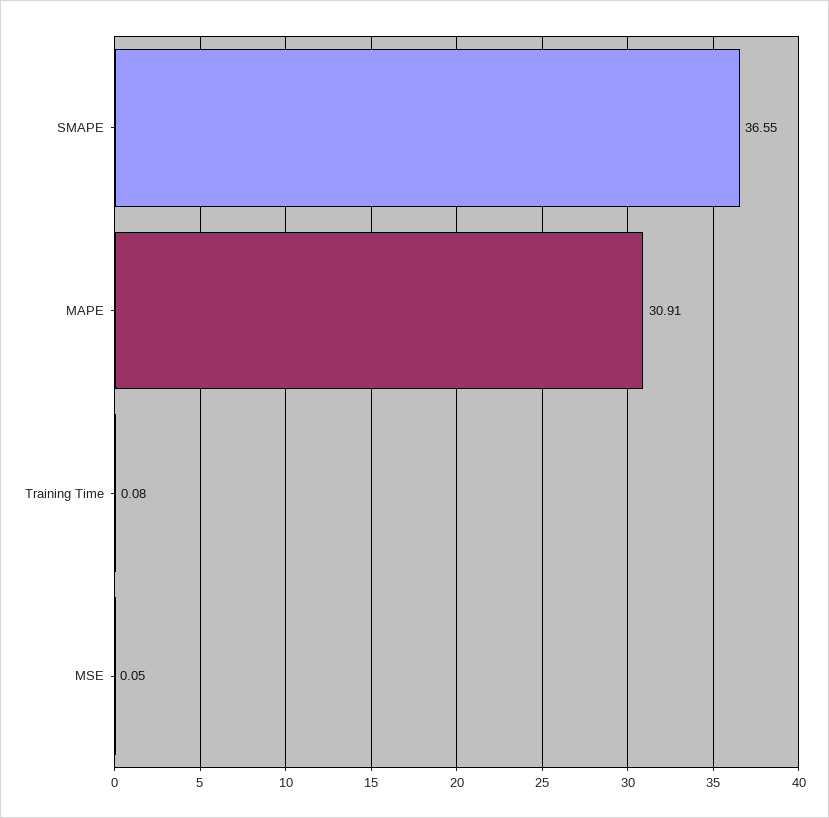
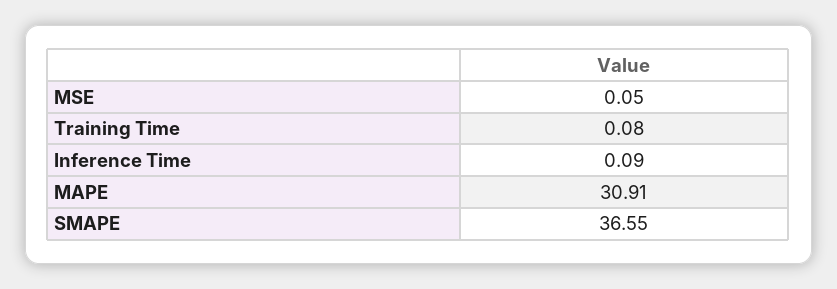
  {
    "SMAPE": 36.55,
    "MAPE": 30.91,
    "Training Time": 0.08,
-   "MSE": 0.05
+   "MSE": 0.05,
+   "Inference Time": 0.09
  }

